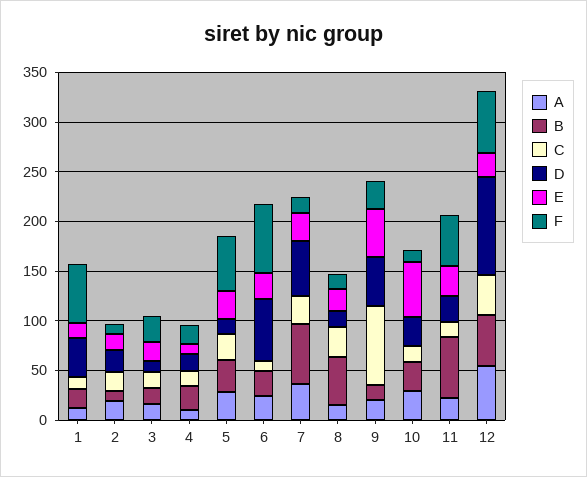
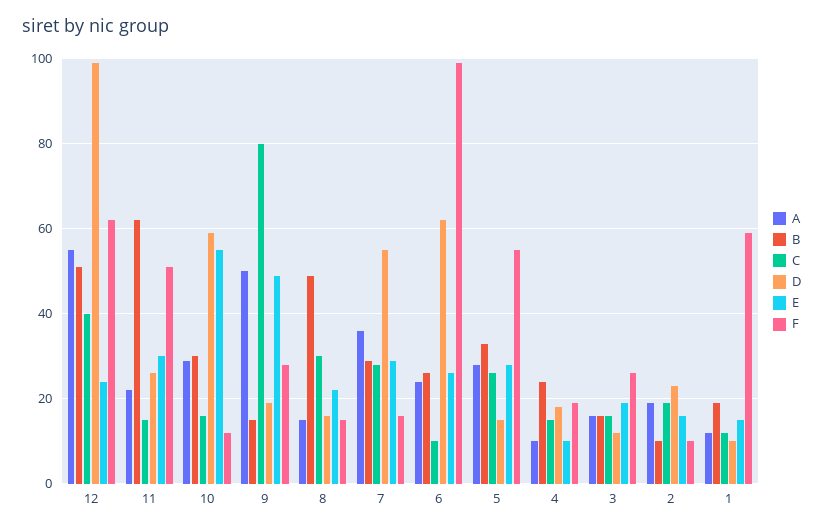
  {
    "A": {
      "1": 10,
      "2": 20,
      "3": 15,
      "4": 10,
      "5": 30,
      "6": 25,
      "7": 35,
      "8": 15,
-     "9": 20,
+     "9": 50,
      "10": 30,
      "11": 20,
      "12": 55
    },
    "B": {
      "1": 20,
      "2": 10,
      "3": 15,
      "4": 25,
      "5": 35,
      "6": 25,
-     "7": 60,
+     "7": 30,
      "8": 50,
      "9": 15,
      "10": 30,
      "11": 60,
      "12": 50
    },
    "C": {
      "1": 10,
      "2": 20,
      "3": 15,
      "4": 15,
      "5": 25,
      "6": 10,
      "7": 30,
      "8": 30,
      "9": 80,
      "10": 15,
      "11": 15,
      "12": 40
    },
    "D": {
-     "1": 40,
+     "1": 10,
      "2": 25,
      "3": 10,
      "4": 20,
      "5": 15,
      "6": 60,
      "7": 55,
      "8": 15,
-     "9": 50,
+     "9": 20,
-     "10": 30,
+     "10": 60,
      "11": 25,
      "12": 100
    },
    "E": {
      "1": 15,
      "2": 15,
      "3": 20,
      "4": 10,
      "5": 30,
      "6": 25,
      "7": 30,
      "8": 20,
      "9": 50,
      "10": 55,
      "11": 30,
      "12": 25
    },
    "F": {
      "1": 60,
      "2": 10,
      "3": 25,
      "4": 20,
      "5": 55,
-     "6": 70,
+     "6": 100,
      "7": 15,
      "8": 15,
      "9": 30,
      "10": 10,
      "11": 50,
      "12": 60
    }
  }

